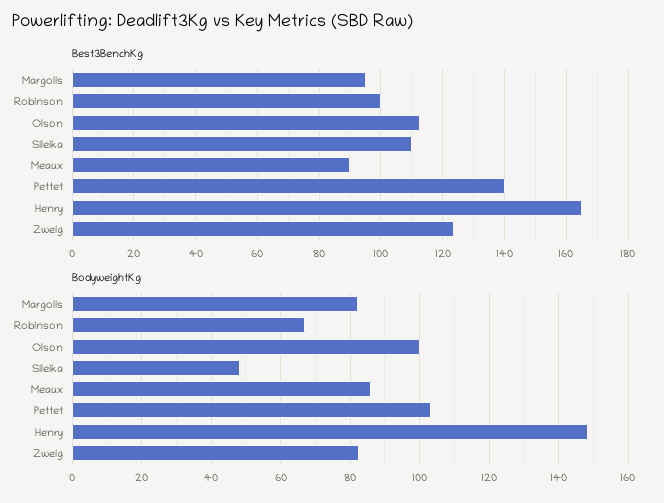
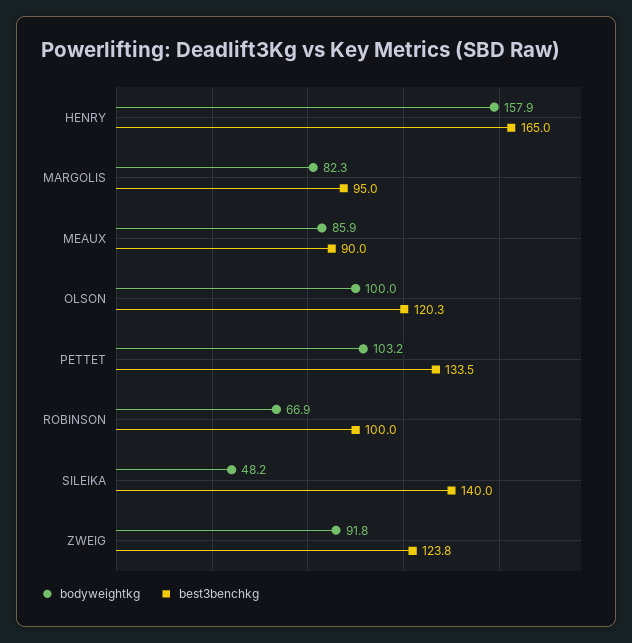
  {
    "Best3BenchKg": {
      "Margolis": 95,
      "Robinson": 100,
-     "Olson": 112,
+     "Olson": 120.3,
-     "Sileika": 110,
+     "Sileika": 140,
      "Meaux": 90,
-     "Pettet": 140,
+     "Pettet": 133.5,
      "Henry": 165,
      "Zweig": 123.8
    },
    "BodyweightKg": {
      "Margolis": 82.3,
      "Robinson": 66.9,
      "Olson": 100,
      "Sileika": 48.2,
      "Meaux": 85.9,
      "Pettet": 103.2,
-     "Henry": 148,
+     "Henry": 157.9,
-     "Zweig": 82
+     "Zweig": 91.8
    }
  }

